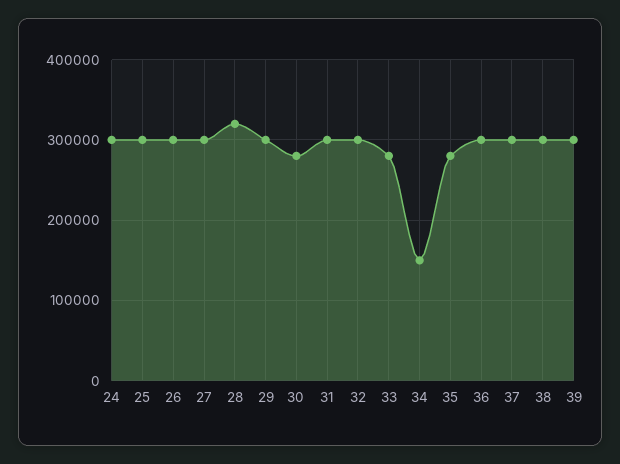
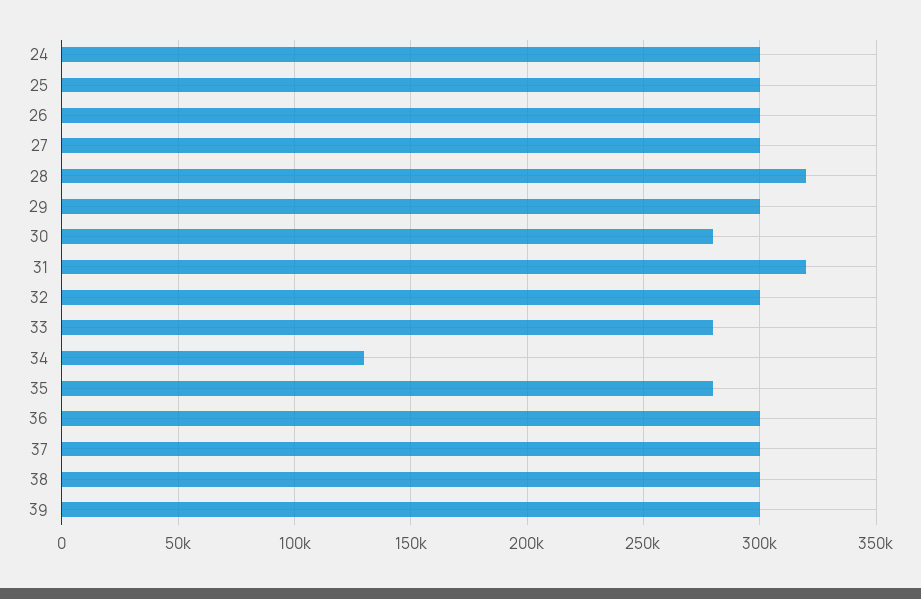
  {
    "24": 300000,
    "25": 300000,
    "26": 300000,
    "27": 300000,
    "28": 320000,
    "29": 300000,
    "30": 280000,
-   "31": 300000,
+   "31": 320000,
    "32": 300000,
    "33": 280000,
-   "34": 150000,
+   "34": 130000,
    "35": 280000,
    "36": 300000,
    "37": 300000,
    "38": 300000,
    "39": 300000
  }

